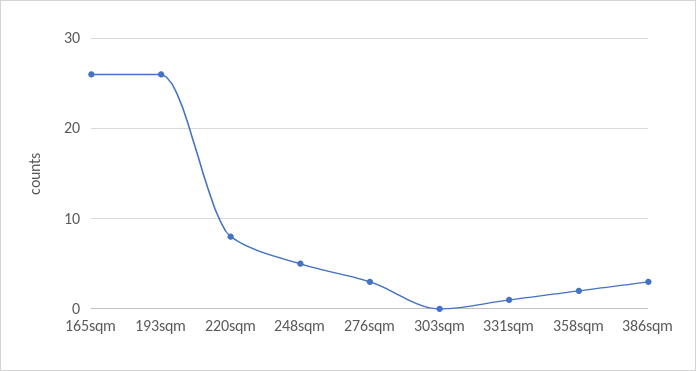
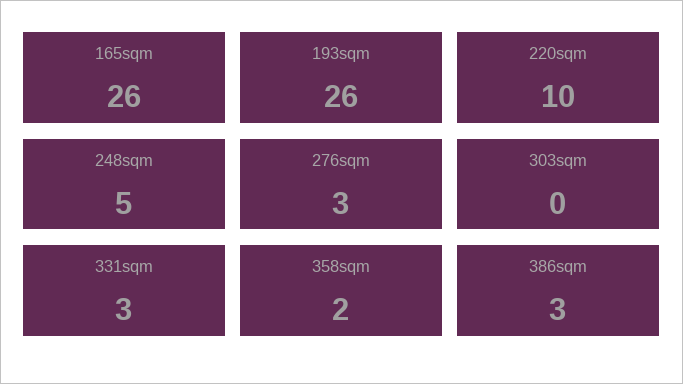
  {
    "165sqm": 26,
    "193sqm": 26,
-   "220sqm": 8,
+   "220sqm": 10,
    "248sqm": 5,
    "276sqm": 3,
    "303sqm": 0,
-   "331sqm": 1,
+   "331sqm": 3,
    "358sqm": 2,
    "386sqm": 3
  }

